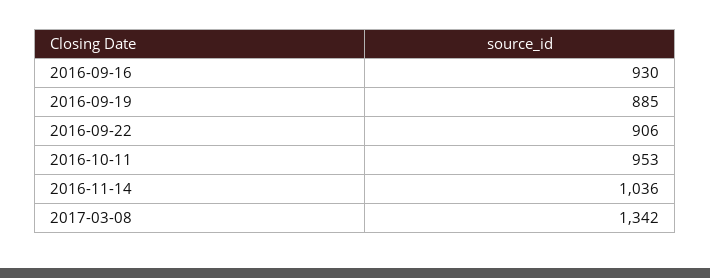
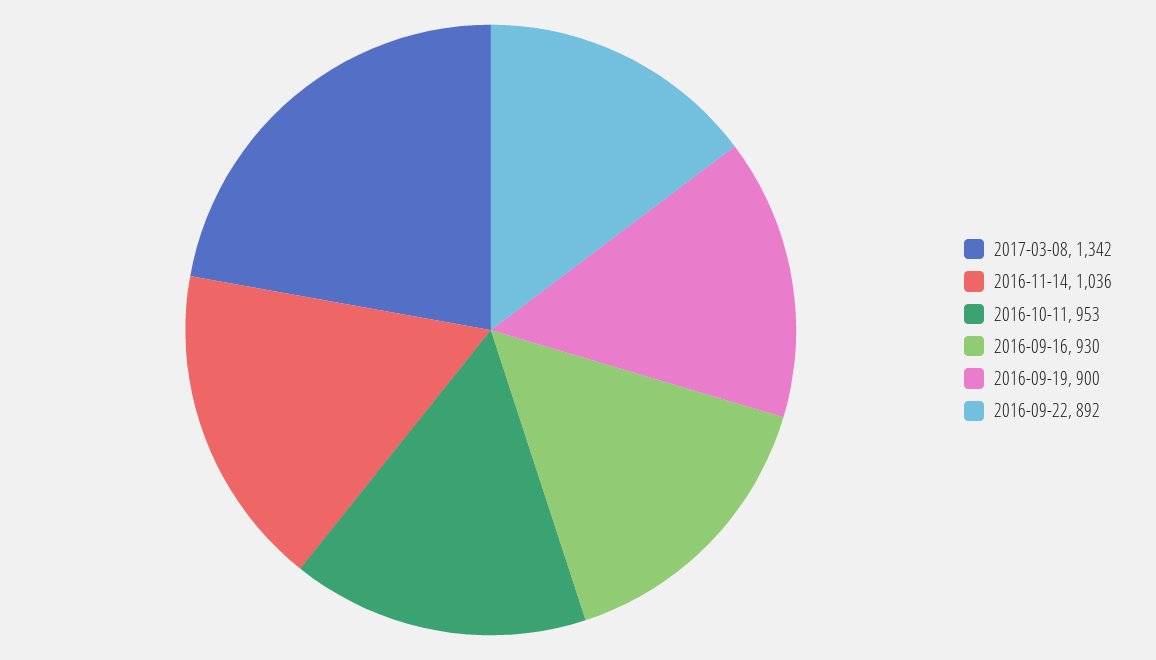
  {
    "2016-09-16": 930,
-   "2016-09-19": 885,
+   "2016-09-19": 900,
-   "2016-09-22": 906,
+   "2016-09-22": 892,
    "2016-10-11": 953,
    "2016-11-14": 1036,
    "2017-03-08": 1342
  }

